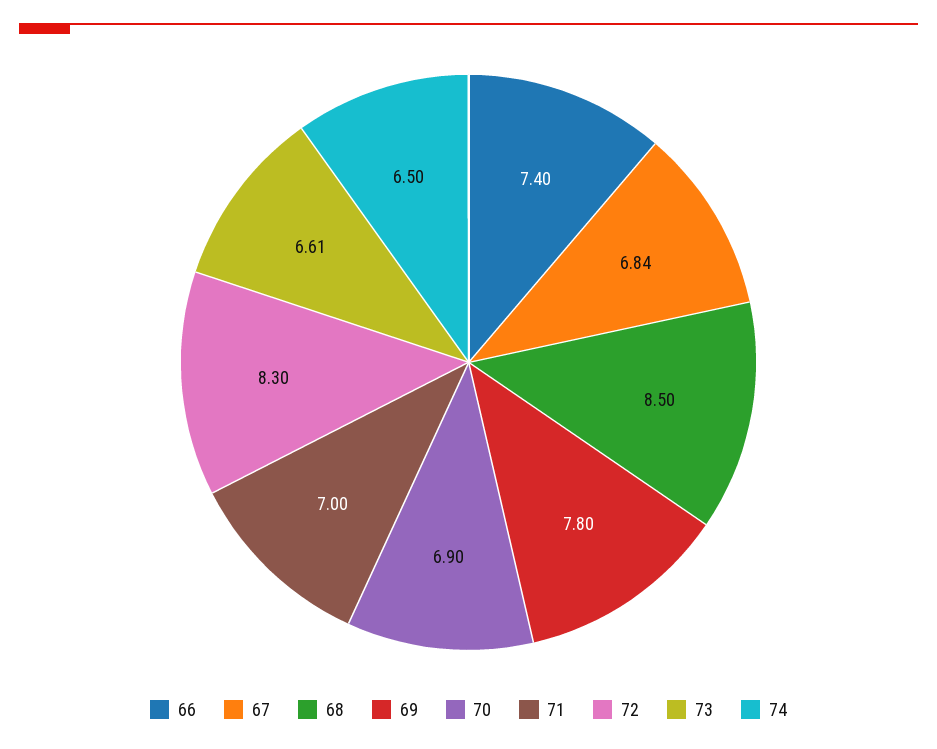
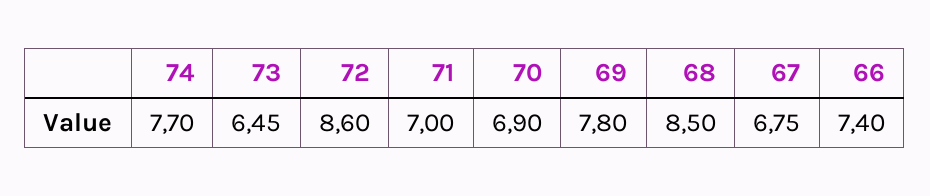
  {
    "66": 7.4,
-   "67": 6.84,
+   "67": 6.75,
    "68": 8.5,
    "69": 7.8,
    "70": 6.9,
    "71": 7,
-   "72": 8.3,
+   "72": 8.6,
-   "73": 6.61,
+   "73": 6.45,
-   "74": 6.5
+   "74": 7.7
  }

